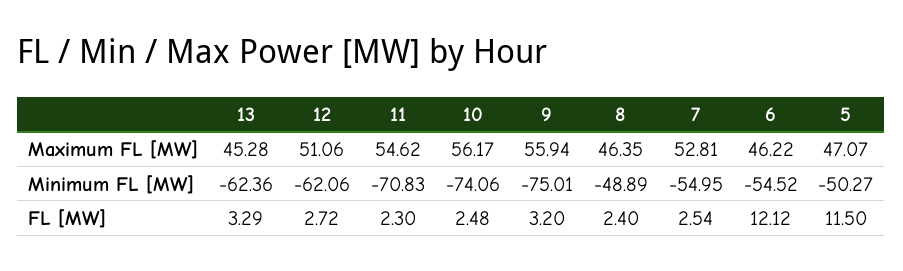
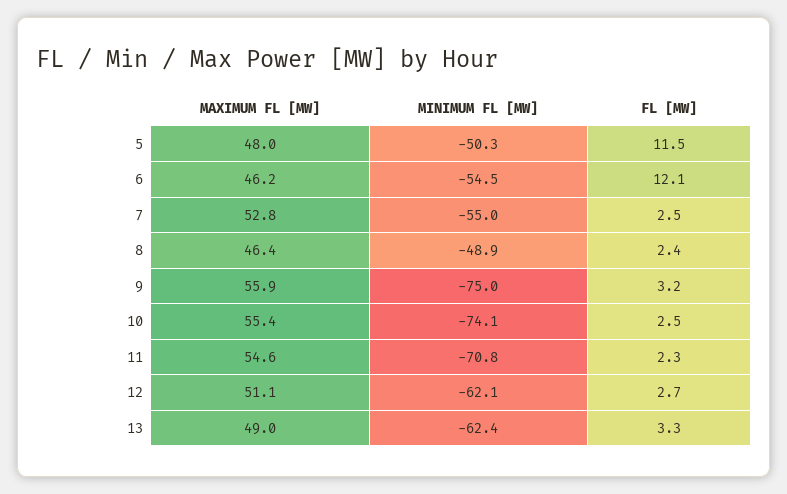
  {
    "13": {
-     "Maximum FL [MW]": 45.28,
+     "Maximum FL [MW]": 49,
      "Minimum FL [MW]": -62.36,
      "FL [MW]": 3.29
    },
    "12": {
      "Maximum FL [MW]": 51.06,
      "Minimum FL [MW]": -62.06,
      "FL [MW]": 2.72
    },
    "11": {
      "Maximum FL [MW]": 54.62,
      "Minimum FL [MW]": -70.83,
      "FL [MW]": 2.3
    },
    "10": {
-     "Maximum FL [MW]": 56.17,
+     "Maximum FL [MW]": 55.4,
      "Minimum FL [MW]": -74.06,
      "FL [MW]": 2.48
    },
    "9": {
      "Maximum FL [MW]": 55.94,
      "Minimum FL [MW]": -75.01,
      "FL [MW]": 3.2
    },
    "8": {
      "Maximum FL [MW]": 46.35,
      "Minimum FL [MW]": -48.89,
      "FL [MW]": 2.4
    },
    "7": {
      "Maximum FL [MW]": 52.81,
      "Minimum FL [MW]": -54.95,
      "FL [MW]": 2.54
    },
    "6": {
      "Maximum FL [MW]": 46.22,
      "Minimum FL [MW]": -54.52,
      "FL [MW]": 12.12
    },
    "5": {
-     "Maximum FL [MW]": 47.07,
+     "Maximum FL [MW]": 48,
      "Minimum FL [MW]": -50.27,
      "FL [MW]": 11.5
    }
  }

